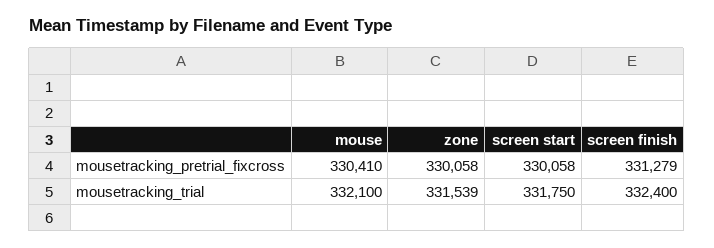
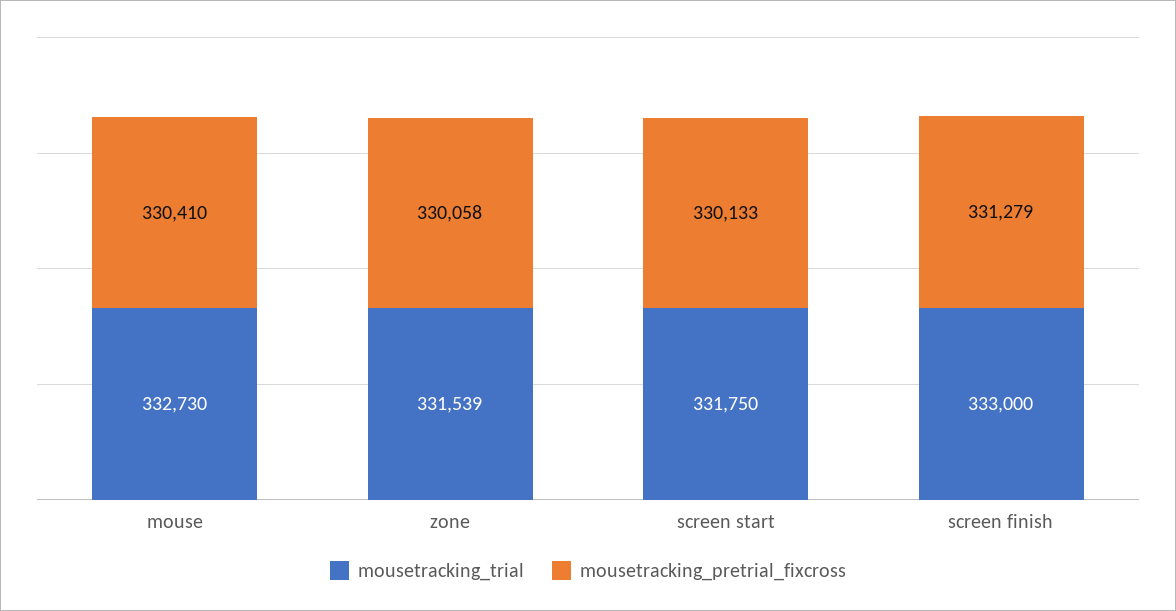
  {
    "mousetracking_pretrial_fixcross": {
      "mouse": 330410,
      "zone": 330058,
-     "screen start": 330058,
+     "screen start": 330133,
      "screen finish": 331279
    },
    "mousetracking_trial": {
-     "mouse": 332100,
+     "mouse": 332730,
      "zone": 331539,
      "screen start": 331750,
-     "screen finish": 332400
+     "screen finish": 333000
    }
  }

